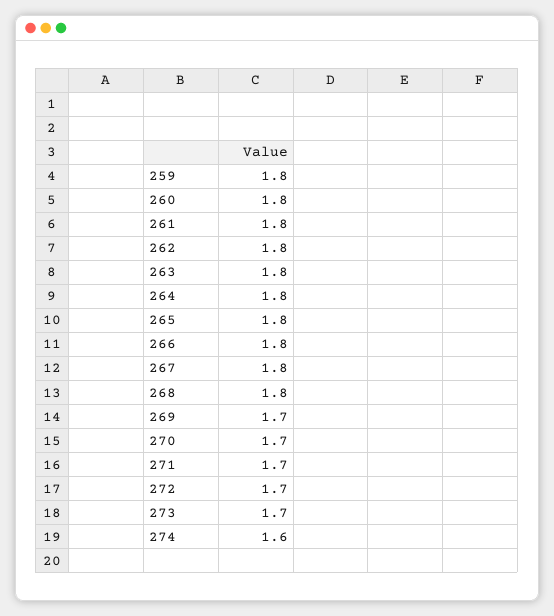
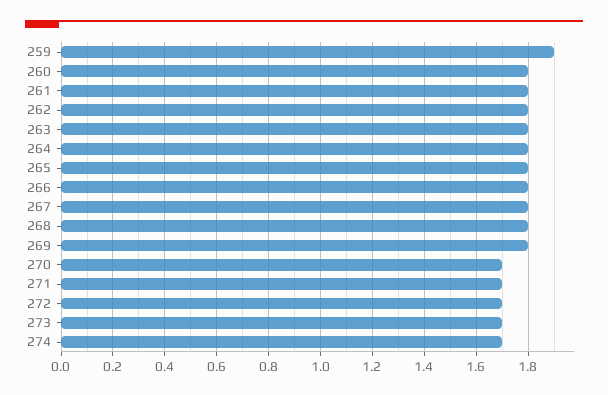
  {
-   "259": 1.8,
+   "259": 1.9,
    "260": 1.8,
    "261": 1.8,
    "262": 1.8,
    "263": 1.8,
    "264": 1.8,
    "265": 1.8,
    "266": 1.8,
    "267": 1.8,
    "268": 1.8,
-   "269": 1.7,
+   "269": 1.8,
    "270": 1.7,
    "271": 1.7,
    "272": 1.7,
    "273": 1.7,
-   "274": 1.6
+   "274": 1.7
  }

